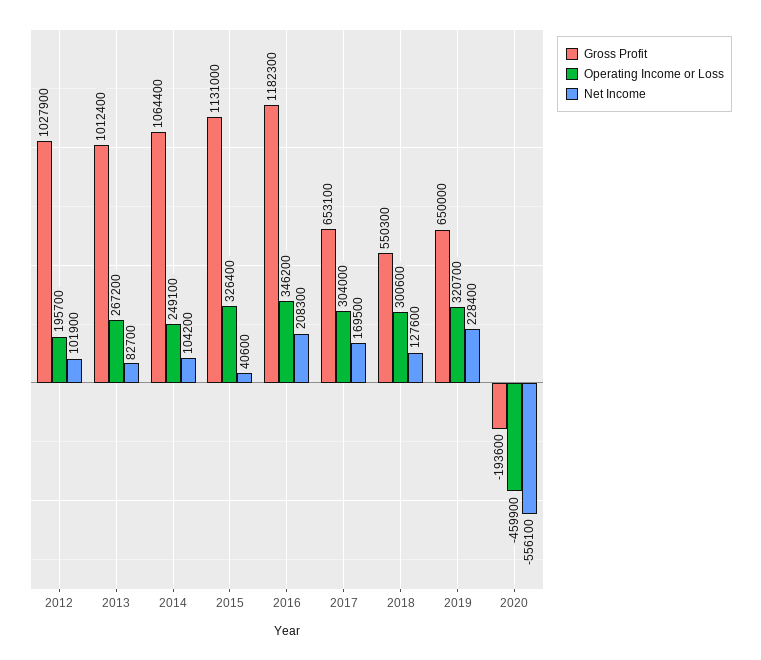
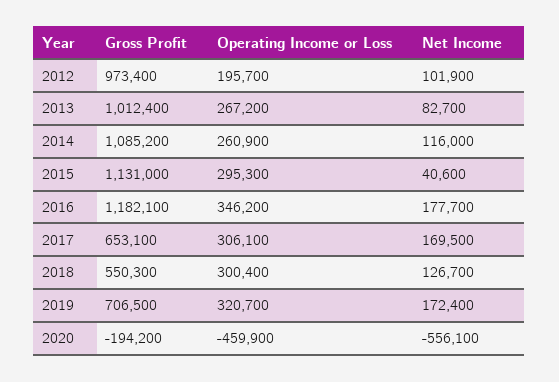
  {
    "Gross Profit": {
-     "2012": 1027900,
+     "2012": 973400,
      "2013": 1012400,
-     "2014": 1064400,
+     "2014": 1085200,
      "2015": 1131000,
-     "2016": 1182300,
+     "2016": 1182100,
      "2017": 653100,
      "2018": 550300,
-     "2019": 650000,
+     "2019": 706500,
-     "2020": -193600
+     "2020": -194200
    },
    "Operating Income or Loss": {
      "2012": 195700,
      "2013": 267200,
-     "2014": 249100,
+     "2014": 260900,
-     "2015": 326400,
+     "2015": 295300,
      "2016": 346200,
-     "2017": 304000,
+     "2017": 306100,
-     "2018": 300600,
+     "2018": 300400,
      "2019": 320700,
      "2020": -459900
    },
    "Net Income": {
      "2012": 101900,
      "2013": 82700,
-     "2014": 104200,
+     "2014": 116000,
      "2015": 40600,
-     "2016": 208300,
+     "2016": 177700,
      "2017": 169500,
-     "2018": 127600,
+     "2018": 126700,
-     "2019": 228400,
+     "2019": 172400,
      "2020": -556100
    }
  }

